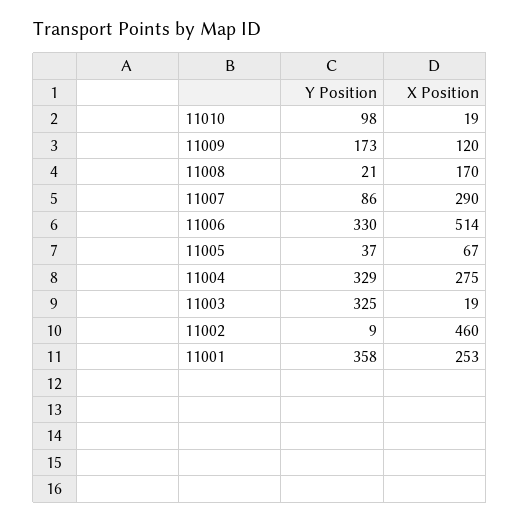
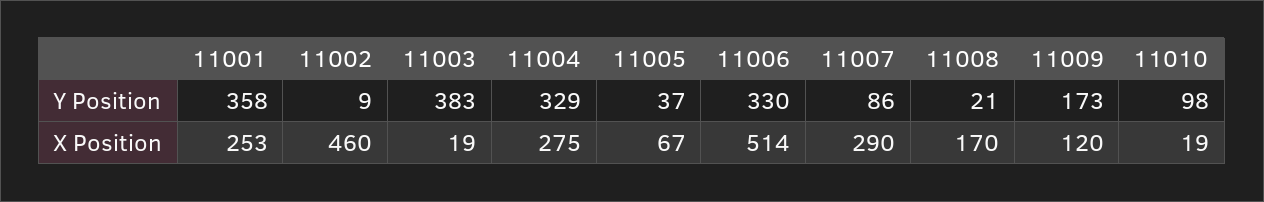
  {
    "Y Position": {
      "11010": 98,
      "11009": 173,
      "11008": 21,
      "11007": 86,
      "11006": 330,
      "11005": 37,
      "11004": 329,
-     "11003": 325,
+     "11003": 383,
      "11002": 9,
      "11001": 358
    },
    "X Position": {
      "11010": 19,
      "11009": 120,
      "11008": 170,
      "11007": 290,
      "11006": 514,
      "11005": 67,
      "11004": 275,
      "11003": 19,
      "11002": 460,
      "11001": 253
    }
  }

